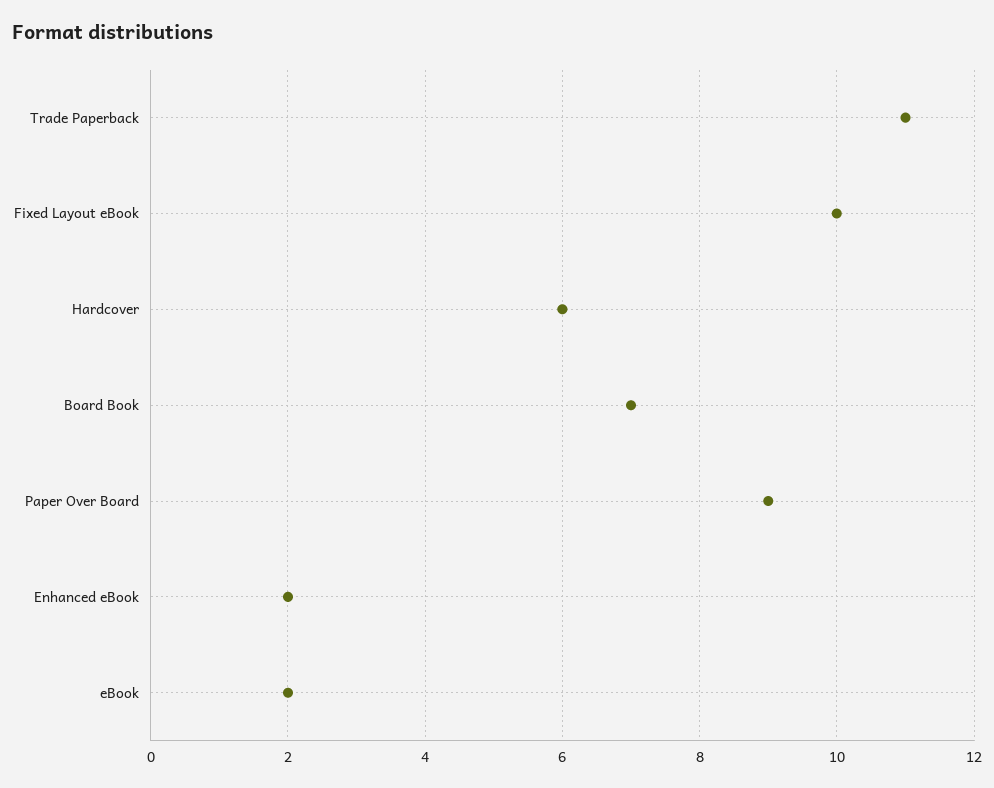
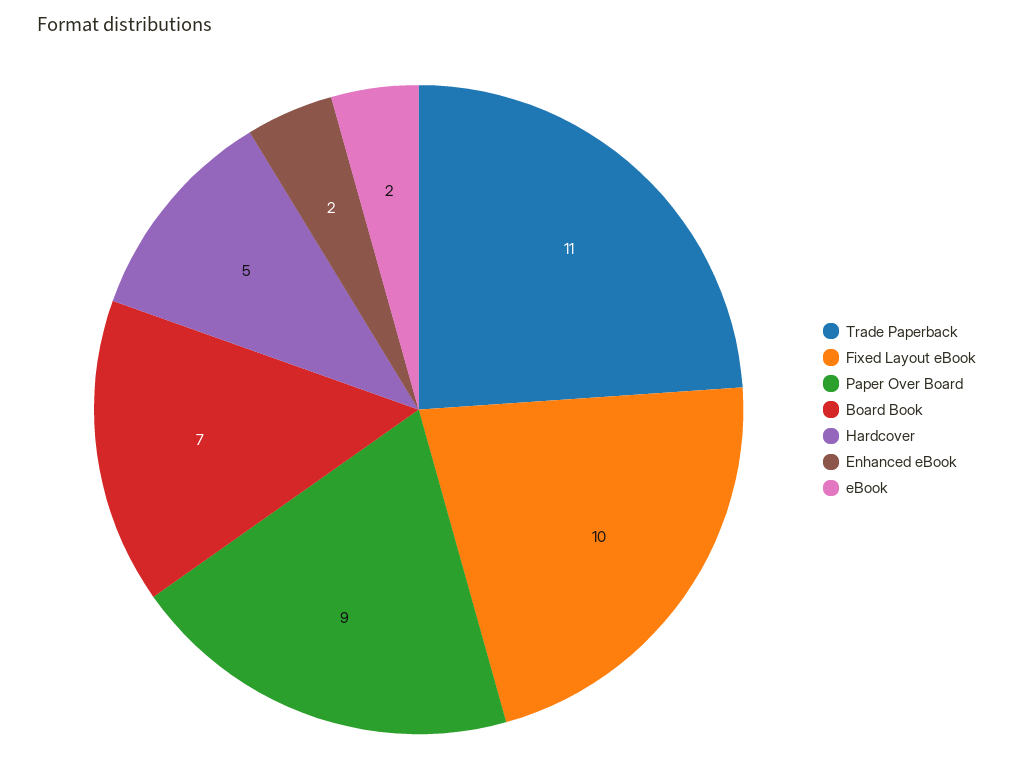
  {
    "Trade Paperback": 11,
    "Fixed Layout eBook": 10,
-   "Hardcover": 6,
+   "Hardcover": 5,
    "Board Book": 7,
    "Paper Over Board": 9,
    "Enhanced eBook": 2,
    "eBook": 2
  }

